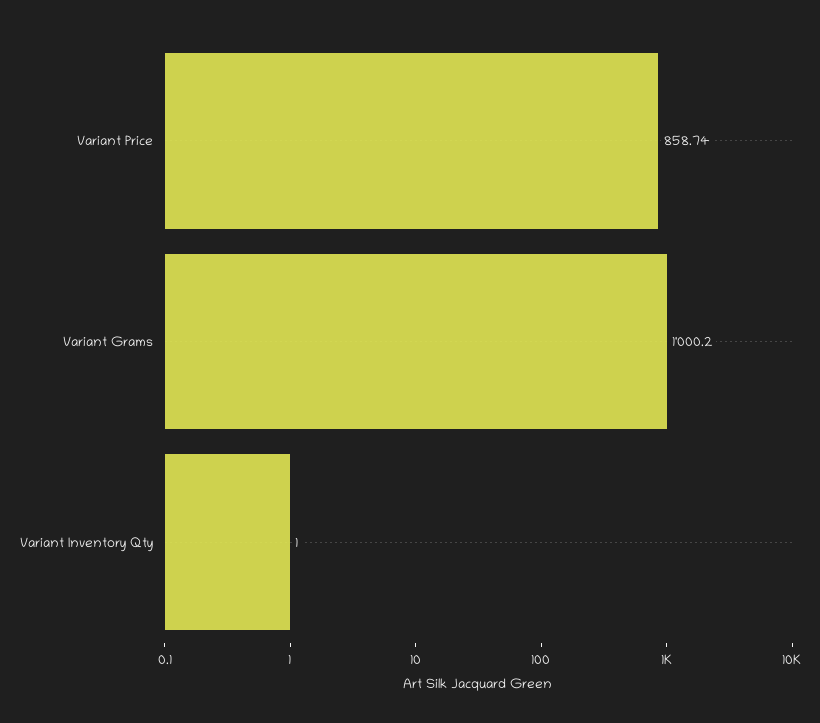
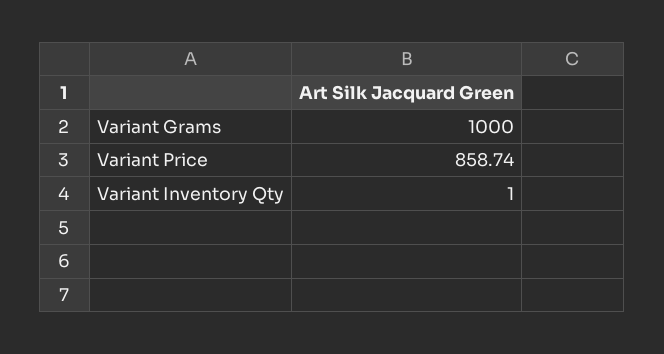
  {
    "Variant Price": 858.74,
-   "Variant Grams": 1000.2,
+   "Variant Grams": 1000,
    "Variant Inventory Qty": 1
  }

